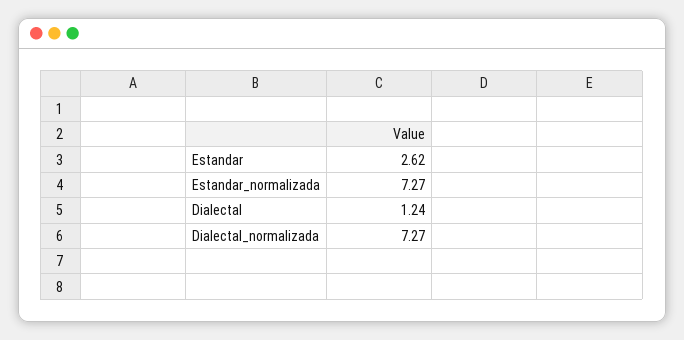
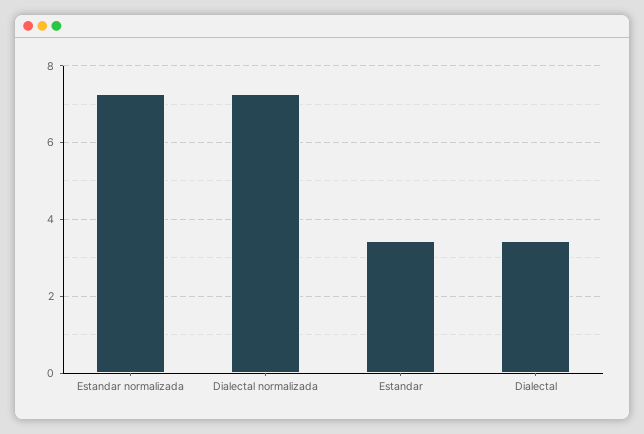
  {
-   "Estandar": 2.62,
+   "Estandar": 3.4,
    "Estandar_normalizada": 7.27,
-   "Dialectal": 1.24,
+   "Dialectal": 3.4,
    "Dialectal_normalizada": 7.27
  }

